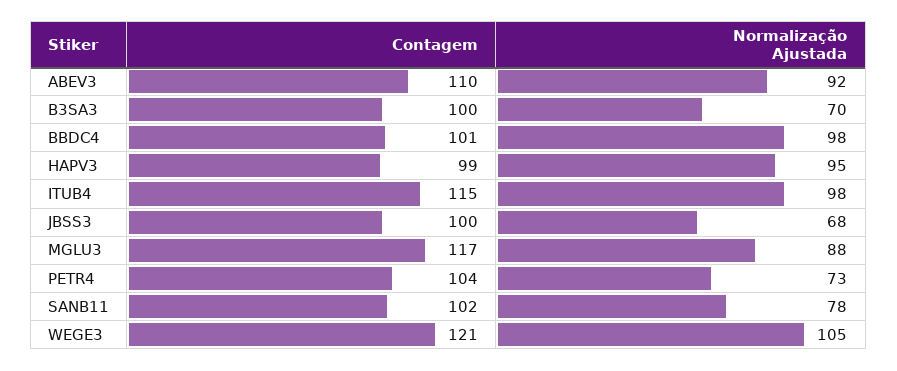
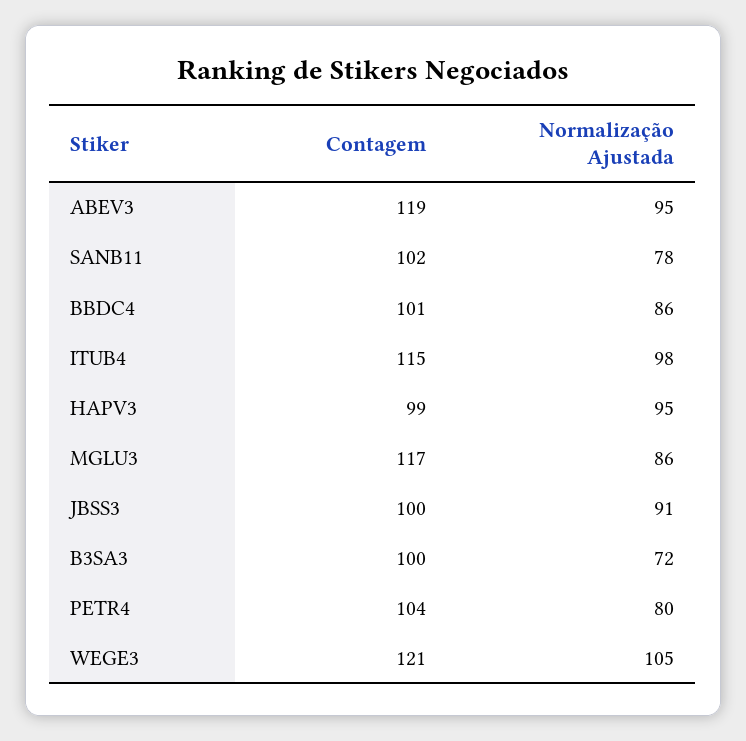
  {
    "Contagem": {
-     "ABEV3": 110,
+     "ABEV3": 119,
      "B3SA3": 100,
      "BBDC4": 101,
      "HAPV3": 99,
      "ITUB4": 115,
      "JBSS3": 100,
      "MGLU3": 117,
      "PETR4": 104,
      "SANB11": 102,
      "WEGE3": 121
    },
    "Normalização Ajustada": {
-     "ABEV3": 92,
+     "ABEV3": 95,
-     "B3SA3": 70,
+     "B3SA3": 72,
-     "BBDC4": 98,
+     "BBDC4": 86,
      "HAPV3": 95,
      "ITUB4": 98,
-     "JBSS3": 68,
+     "JBSS3": 91,
-     "MGLU3": 88,
+     "MGLU3": 86,
-     "PETR4": 73,
+     "PETR4": 80,
      "SANB11": 78,
      "WEGE3": 105
    }
  }

